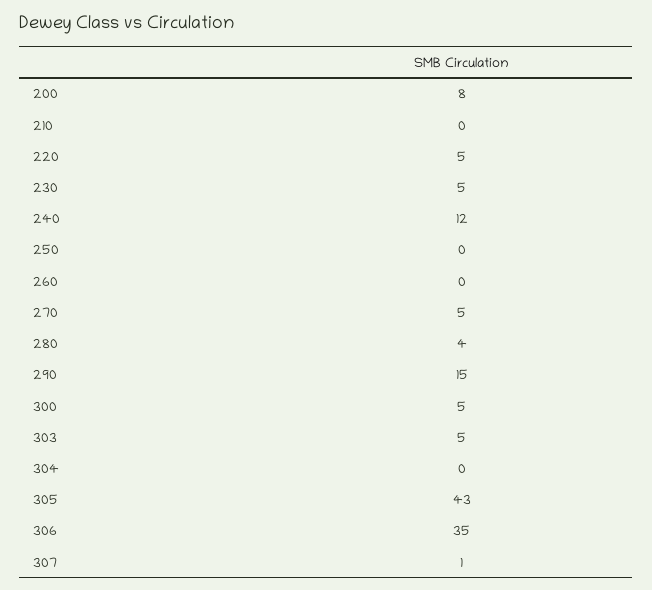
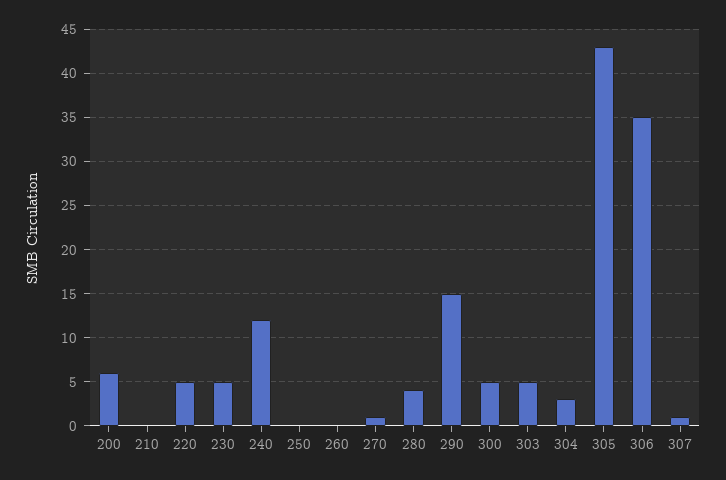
  {
-   "200": 8,
+   "200": 6,
    "210": 0,
    "220": 5,
    "230": 5,
    "240": 12,
    "250": 0,
    "260": 0,
-   "270": 5,
+   "270": 1,
    "280": 4,
    "290": 15,
    "300": 5,
    "303": 5,
-   "304": 0,
+   "304": 3,
    "305": 43,
    "306": 35,
    "307": 1
  }

